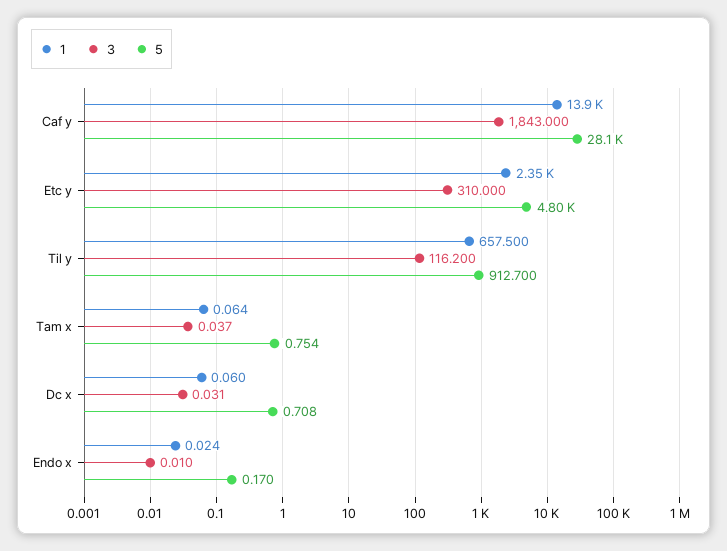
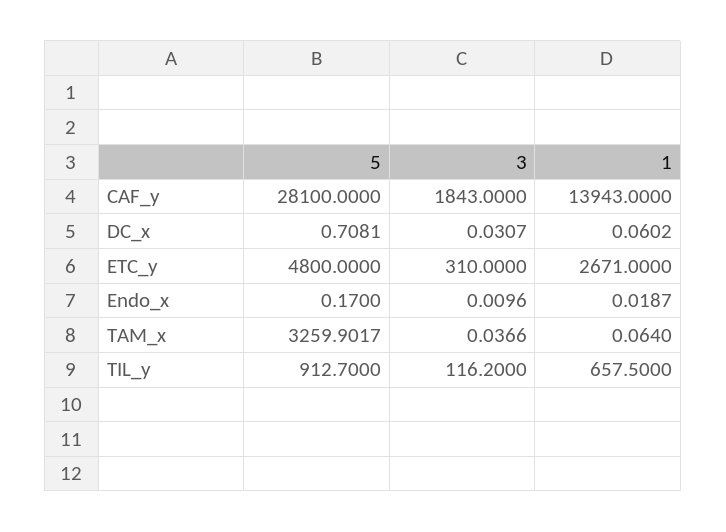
  {
    "1": {
      "Caf y": 13943,
-     "Etc y": 2350,
+     "Etc y": 2671,
      "Til y": 657.5,
      "Tam x": 0.064,
      "Dc x": 0.0602,
-     "Endo x": 0.024
+     "Endo x": 0.0187
    },
    "3": {
      "Caf y": 1843,
      "Etc y": 310,
      "Til y": 116.2,
      "Tam x": 0.0366,
      "Dc x": 0.0307,
      "Endo x": 0.0096
    },
    "5": {
      "Caf y": 28100,
      "Etc y": 4800,
      "Til y": 912.7,
-     "Tam x": 0.754,
+     "Tam x": 3259.9017,
      "Dc x": 0.7081,
      "Endo x": 0.17
    }
  }

